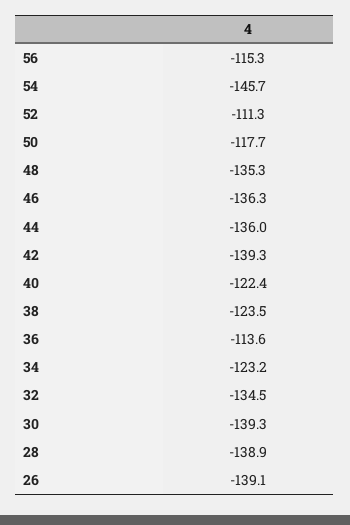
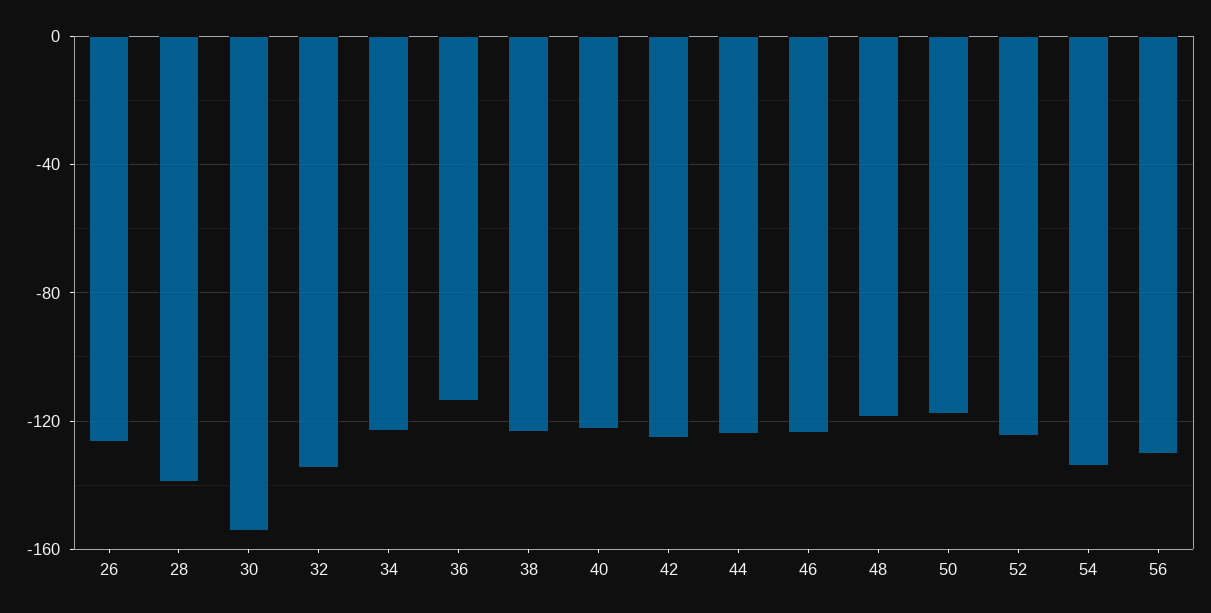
  {
-   "56": -115.3,
+   "56": -130,
-   "54": -145.7,
+   "54": -135,
-   "52": -111.3,
+   "52": -125,
    "50": -117.7,
-   "48": -135.3,
+   "48": -120,
-   "46": -136.3,
+   "46": -125,
-   "44": -136,
+   "44": -125,
-   "42": -139.3,
+   "42": -125,
    "40": -122.4,
    "38": -123.5,
    "36": -113.6,
    "34": -123.2,
    "32": -134.5,
-   "30": -139.3,
+   "30": -155,
    "28": -138.9,
-   "26": -139.1
+   "26": -125
  }

